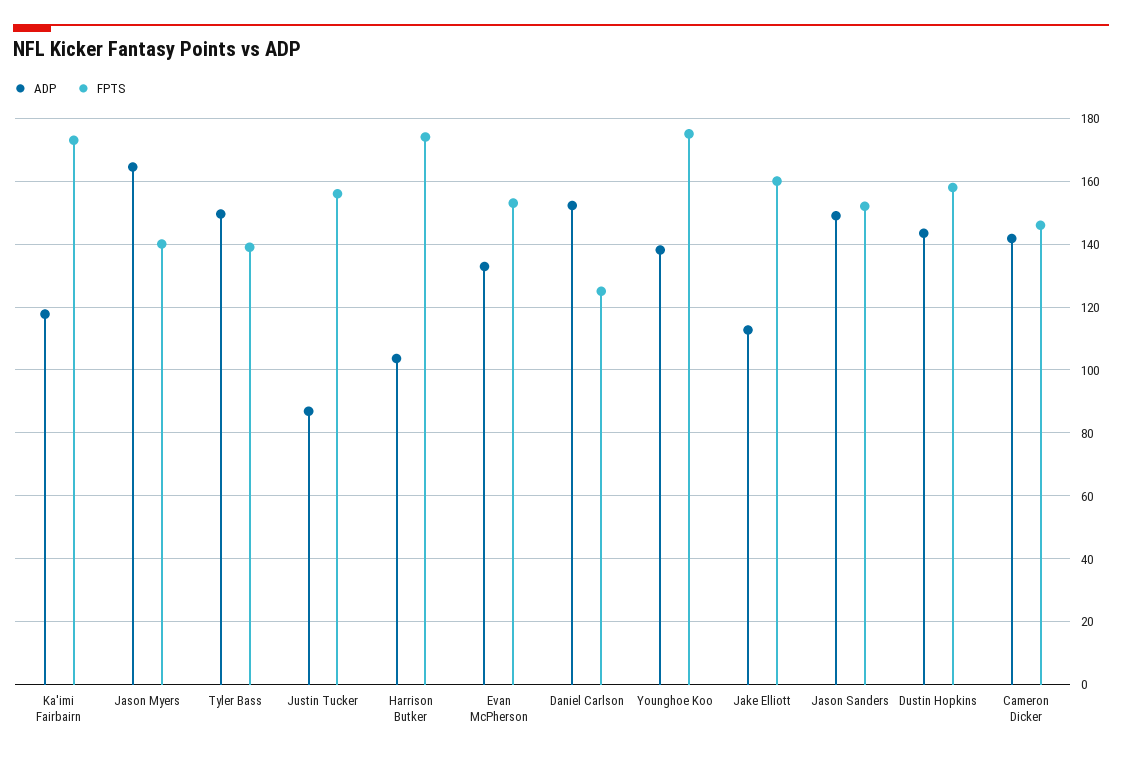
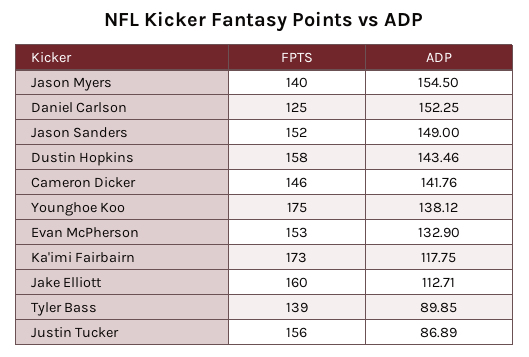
  {
    "ADP": {
      "Ka'imi Fairbairn": 117.75,
-     "Jason Myers": 164,
+     "Jason Myers": 154.5,
-     "Tyler Bass": 150,
+     "Tyler Bass": 89.85,
      "Justin Tucker": 86.89,
-     "Harrison Butker": 104,
      "Evan McPherson": 132.9,
      "Daniel Carlson": 152.25,
      "Younghoe Koo": 138.12,
      "Jake Elliott": 112.71,
      "Jason Sanders": 149,
      "Dustin Hopkins": 143.46,
      "Cameron Dicker": 141.76
    },
    "FPTS": {
      "Ka'imi Fairbairn": 173,
      "Jason Myers": 140,
      "Tyler Bass": 139,
      "Justin Tucker": 156,
-     "Harrison Butker": 174,
      "Evan McPherson": 153,
      "Daniel Carlson": 125,
      "Younghoe Koo": 175,
      "Jake Elliott": 160,
      "Jason Sanders": 152,
      "Dustin Hopkins": 158,
      "Cameron Dicker": 146
    }
  }

